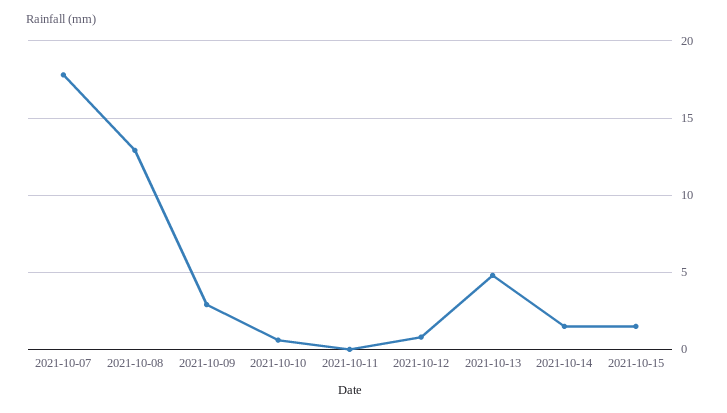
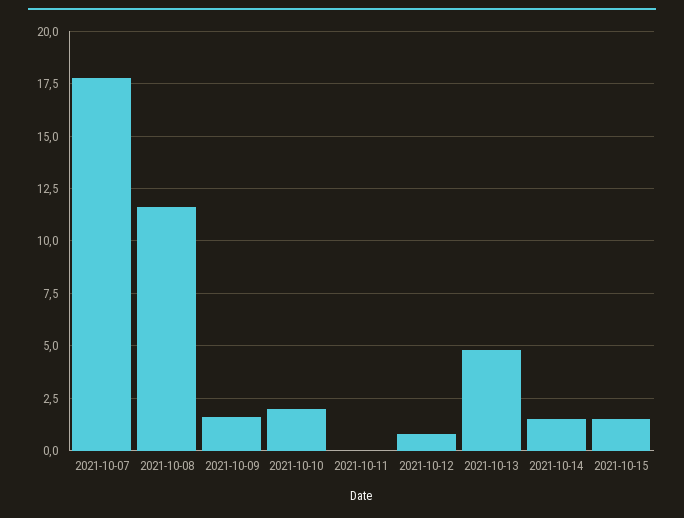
  {
    "2021-10-07": 18,
-   "2021-10-08": 13,
+   "2021-10-08": 11.5,
-   "2021-10-09": 3,
+   "2021-10-09": 1.5,
-   "2021-10-10": 0.5,
+   "2021-10-10": 2,
    "2021-10-11": 0,
    "2021-10-12": 1,
    "2021-10-13": 5,
    "2021-10-14": 1.5,
    "2021-10-15": 1.5
  }

